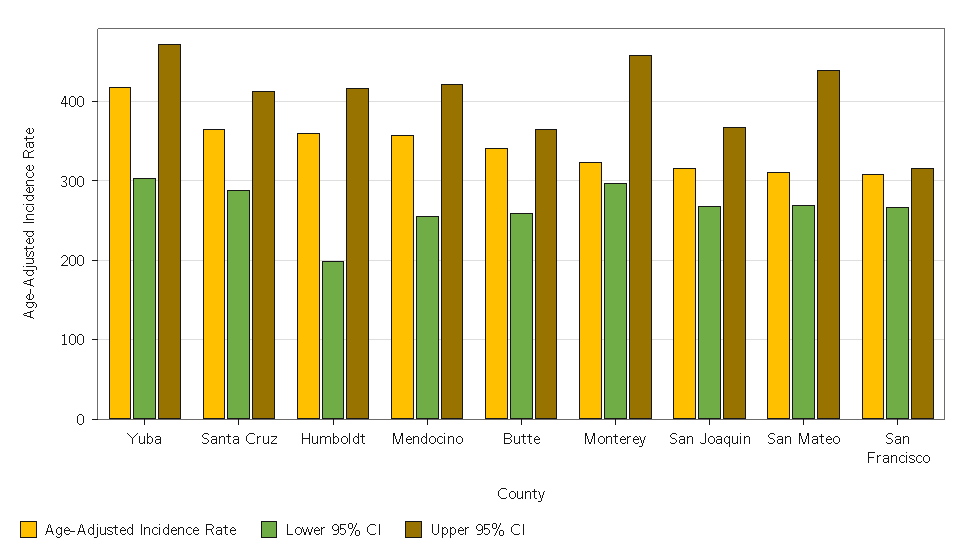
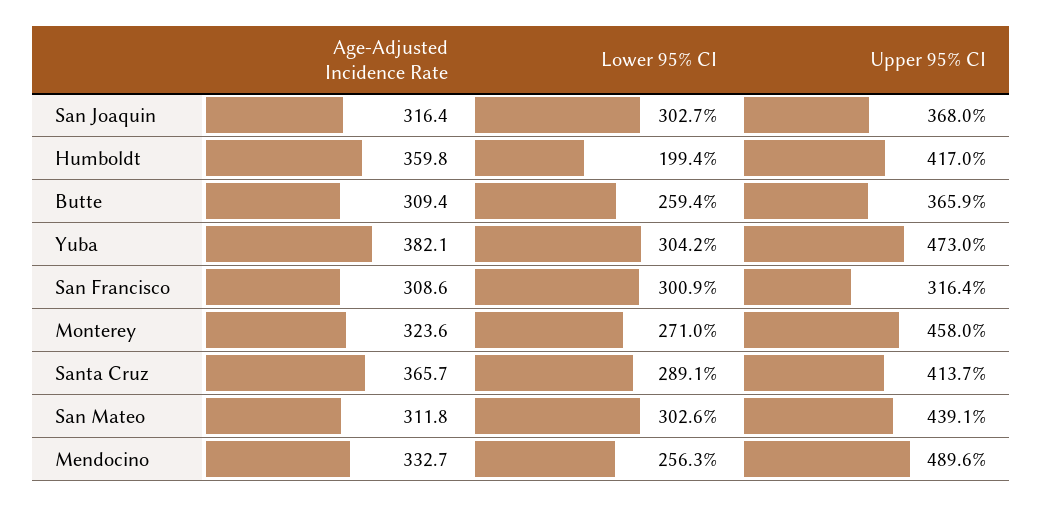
  {
    "Age-Adjusted Incidence Rate": {
-     "Yuba": 420,
+     "Yuba": 382.1,
      "Santa Cruz": 365.7,
      "Humboldt": 359.8,
-     "Mendocino": 360,
+     "Mendocino": 332.7,
-     "Butte": 340,
+     "Butte": 309.4,
      "Monterey": 323.6,
      "San Joaquin": 316.4,
      "San Mateo": 311.8,
      "San Francisco": 308.6
    },
    "Lower 95% CI": {
      "Yuba": 304.2,
      "Santa Cruz": 289.1,
      "Humboldt": 199.4,
      "Mendocino": 256.3,
      "Butte": 259.4,
-     "Monterey": 300,
+     "Monterey": 271,
-     "San Joaquin": 270,
+     "San Joaquin": 302.7,
-     "San Mateo": 270,
+     "San Mateo": 302.6,
-     "San Francisco": 270
+     "San Francisco": 300.9
    },
    "Upper 95% CI": {
      "Yuba": 473,
      "Santa Cruz": 413.7,
      "Humboldt": 417,
-     "Mendocino": 420,
+     "Mendocino": 489.6,
      "Butte": 365.9,
      "Monterey": 458,
      "San Joaquin": 368,
      "San Mateo": 439.1,
      "San Francisco": 316.4
    }
  }

